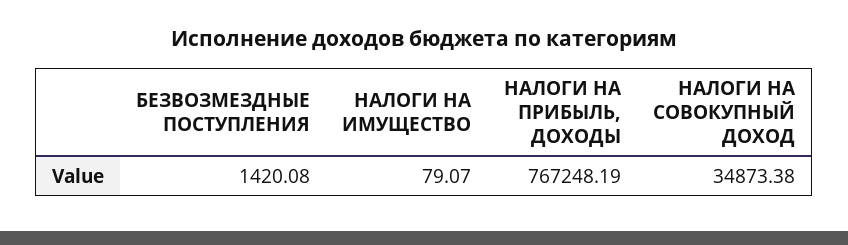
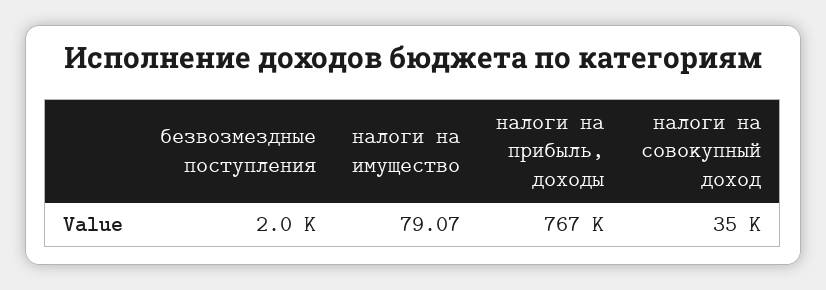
  {
-   "БЕЗВОЗМЕЗДНЫЕ ПОСТУПЛЕНИЯ": 1420.08,
+   "БЕЗВОЗМЕЗДНЫЕ ПОСТУПЛЕНИЯ": 2000,
    "НАЛОГИ НА ИМУЩЕСТВО": 79.07,
    "НАЛОГИ НА ПРИБЫЛЬ, ДОХОДЫ": 767248.19,
    "НАЛОГИ НА СОВОКУПНЫЙ ДОХОД": 34873.38
  }

